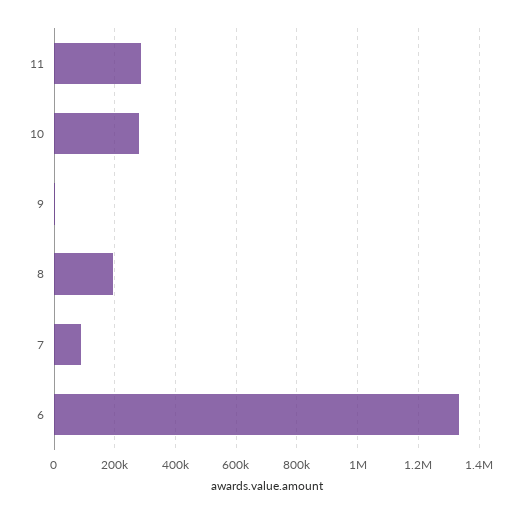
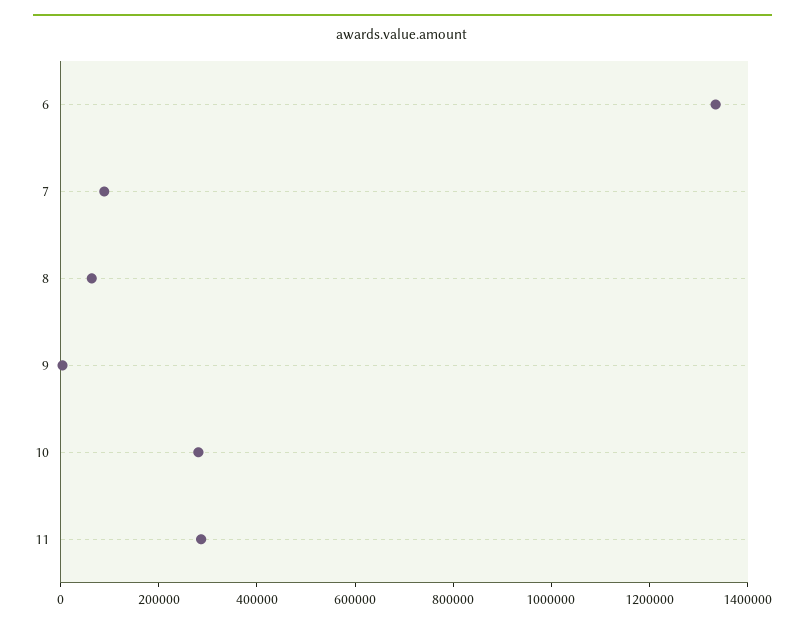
  {
    "11": 280000,
    "10": 280000,
    "9": 0,
-   "8": 200000,
+   "8": 50000,
    "7": 80000,
    "6": 1340000
  }

